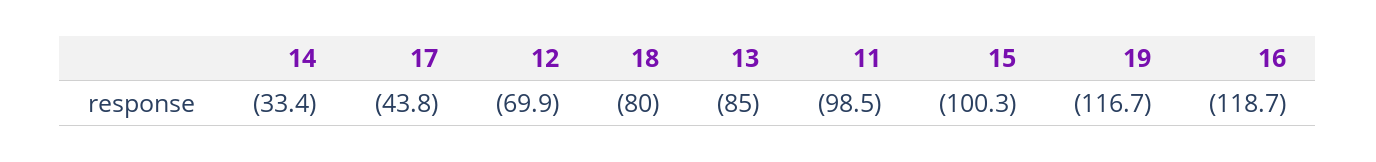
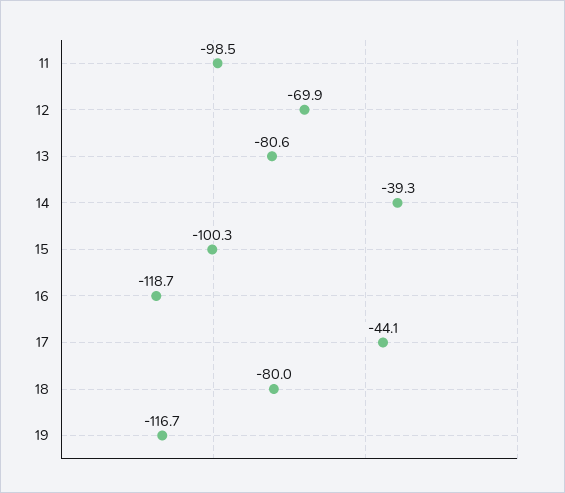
  {
-   "14": -33.4,
+   "14": -39.3,
-   "17": -43.8,
+   "17": -44.1,
    "12": -69.9,
    "18": -80,
-   "13": -85,
+   "13": -80.6,
    "11": -98.5,
    "15": -100.3,
    "19": -116.7,
    "16": -118.7
  }

